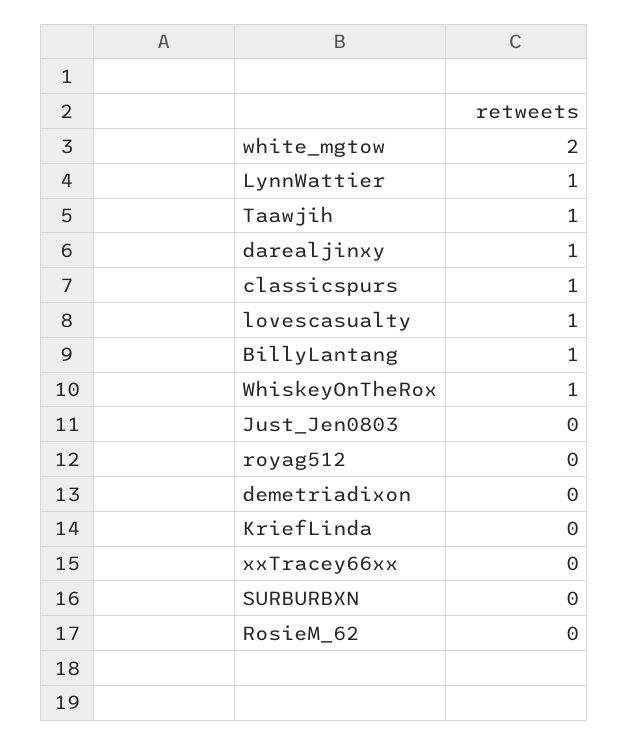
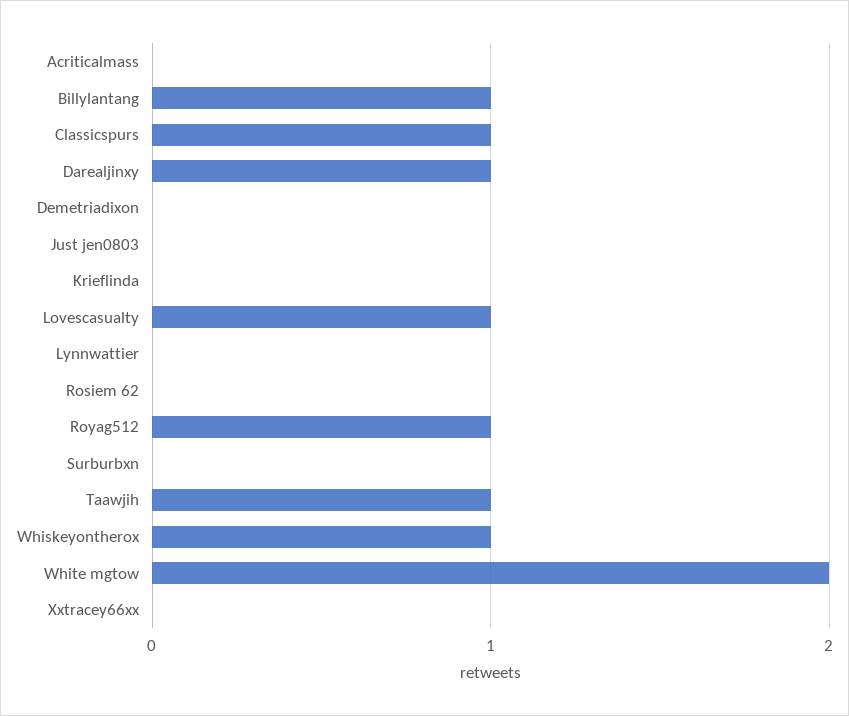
  {
    "white_mgtow": 2,
-   "LynnWattier": 1,
+   "LynnWattier": 0,
    "Taawjih": 1,
    "darealjinxy": 1,
    "classicspurs": 1,
    "lovescasualty": 1,
    "BillyLantang": 1,
    "WhiskeyOnTheRox": 1,
    "Just_Jen0803": 0,
-   "royag512": 0,
+   "royag512": 1,
    "demetriadixon": 0,
    "KriefLinda": 0,
    "xxTracey66xx": 0,
    "SURBURBXN": 0,
-   "RosieM_62": 0
+   "RosieM_62": 0,
+   "Acriticalmass": 0
  }

